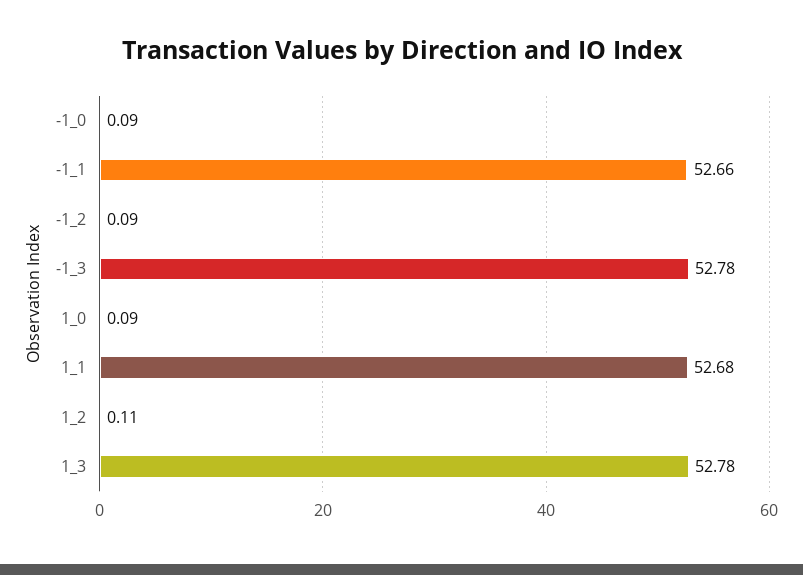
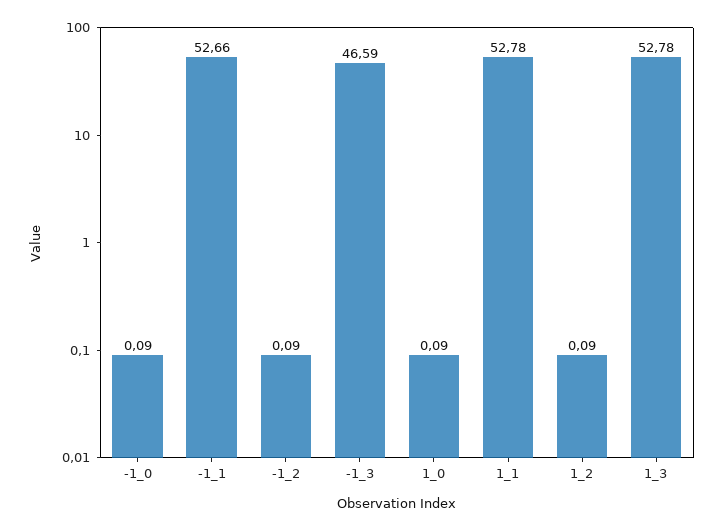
  {
    "-1_0": 0.09,
    "-1_1": 52.66,
    "-1_2": 0.09,
-   "-1_3": 52.78,
+   "-1_3": 46.59,
    "1_0": 0.09,
-   "1_1": 52.68,
+   "1_1": 52.78,
-   "1_2": 0.11,
+   "1_2": 0.09,
    "1_3": 52.78
  }

